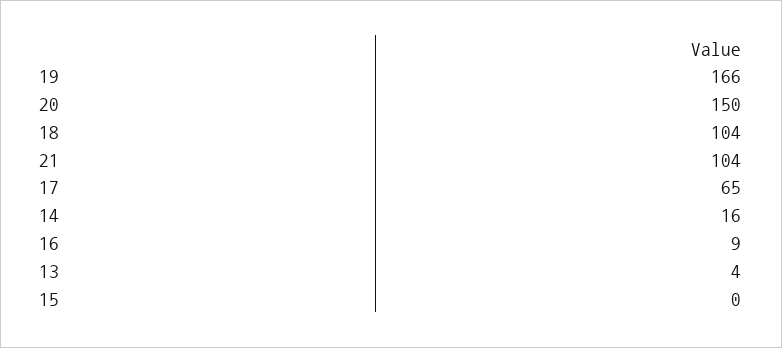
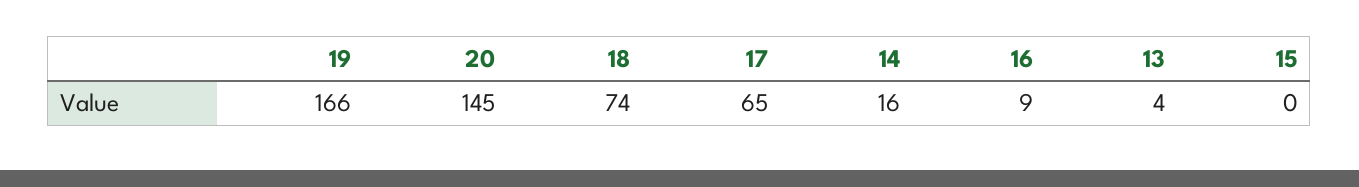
  {
    "19": 166,
-   "20": 150,
+   "20": 145,
-   "18": 104,
+   "18": 74,
-   "21": 104,
    "17": 65,
    "14": 16,
    "16": 9,
    "13": 4,
    "15": 0
  }

